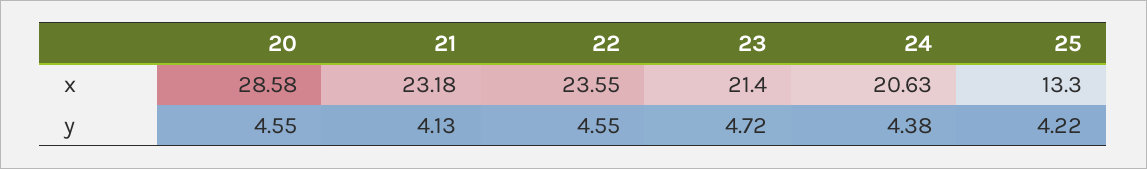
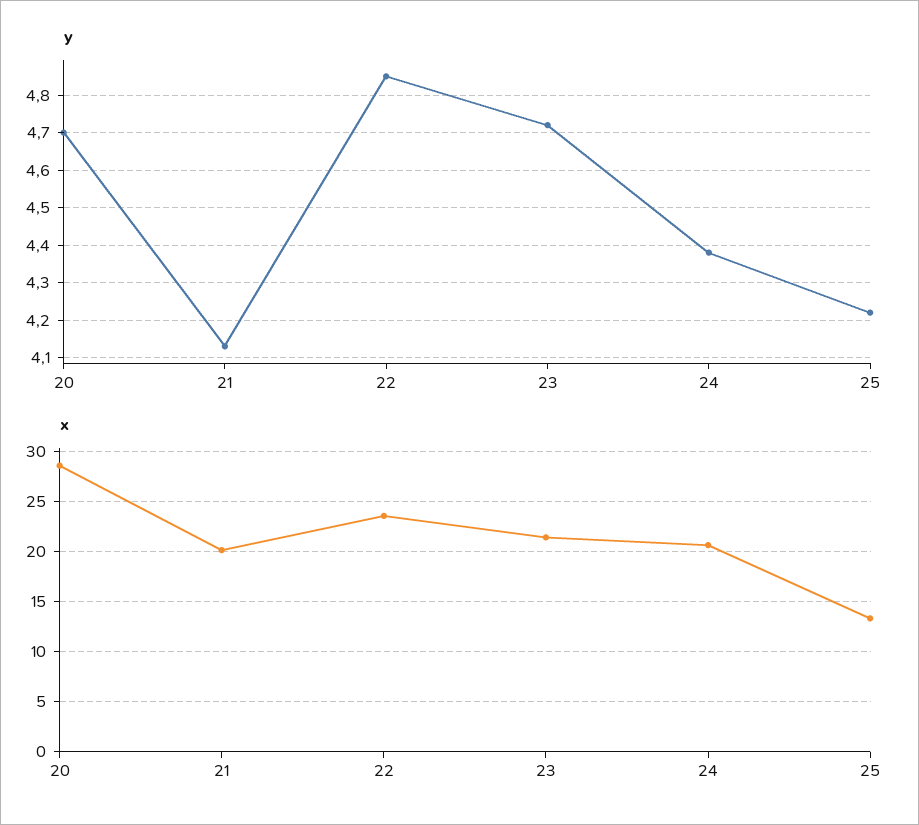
  {
    "x": {
      "20": 28.58,
-     "21": 23.18,
+     "21": 20,
      "22": 23.55,
      "23": 21.4,
      "24": 20.63,
      "25": 13.3
    },
    "y": {
-     "20": 4.55,
+     "20": 4.7,
      "21": 4.13,
-     "22": 4.55,
+     "22": 4.85,
      "23": 4.72,
      "24": 4.38,
      "25": 4.22
    }
  }

